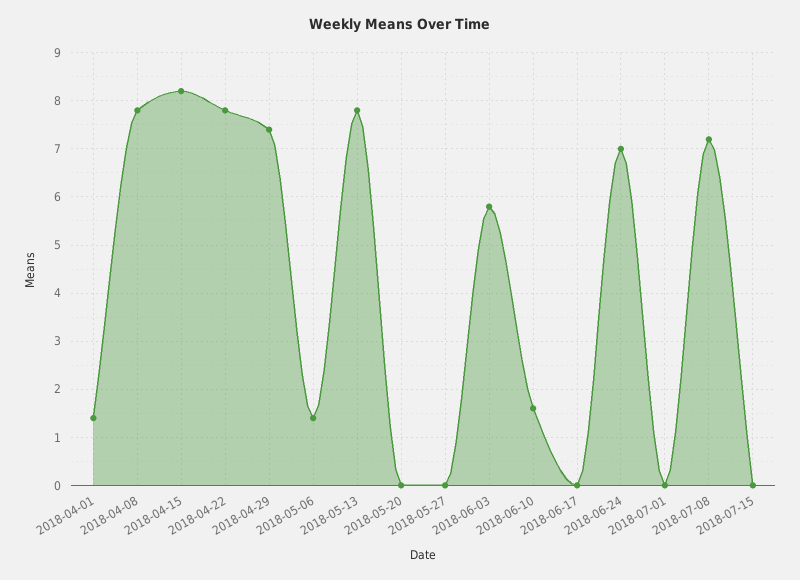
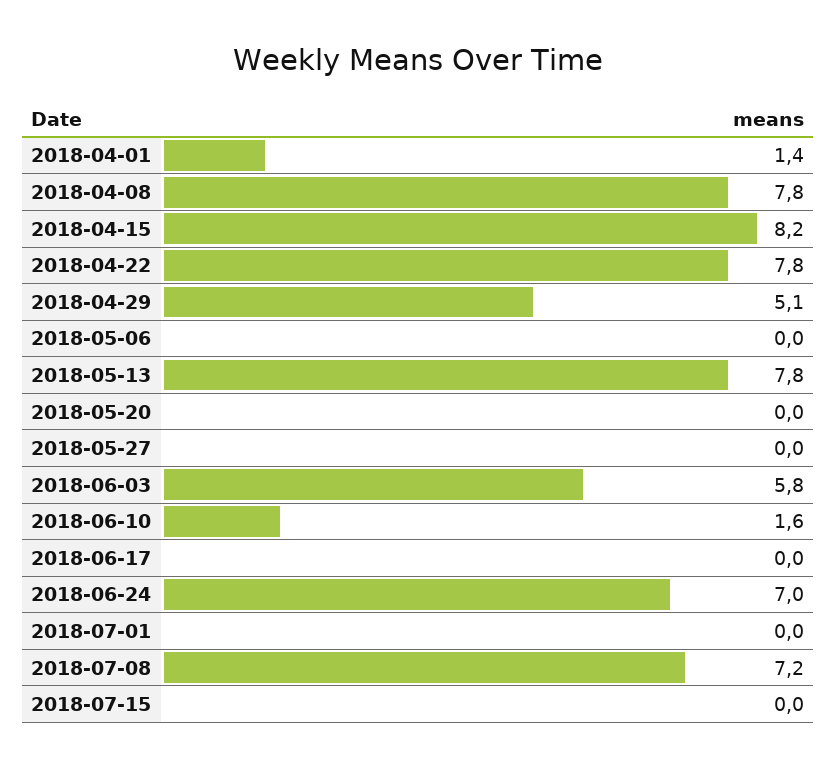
  {
    "2018-04-01": 1.4,
    "2018-04-08": 7.8,
    "2018-04-15": 8.2,
    "2018-04-22": 7.8,
-   "2018-04-29": 7.5,
+   "2018-04-29": 5.1,
-   "2018-05-06": 1.5,
+   "2018-05-06": 0,
    "2018-05-13": 7.8,
    "2018-05-20": 0,
    "2018-05-27": 0,
    "2018-06-03": 5.8,
    "2018-06-10": 1.6,
    "2018-06-17": 0,
    "2018-06-24": 7,
    "2018-07-01": 0,
    "2018-07-08": 7.2,
    "2018-07-15": 0
  }

